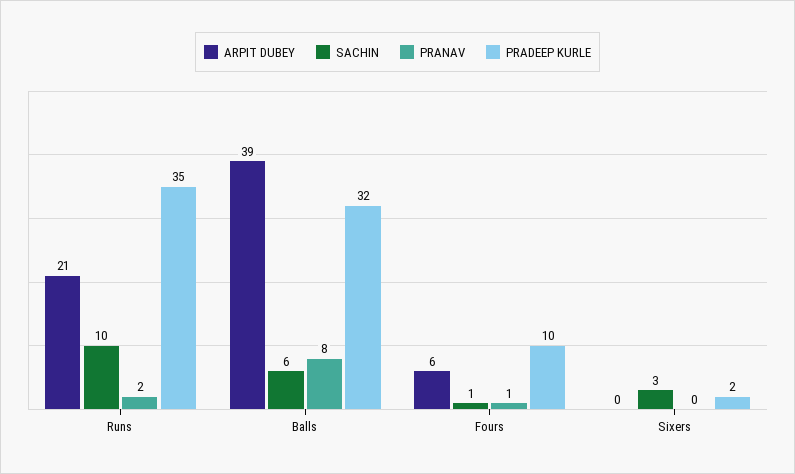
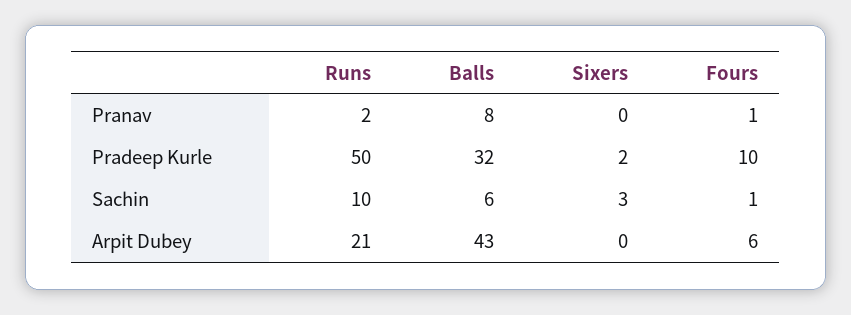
  {
    "ARPIT DUBEY": {
      "Runs": 21,
-     "Balls": 39,
+     "Balls": 43,
      "Fours": 6,
      "Sixers": 0
    },
    "SACHIN": {
      "Runs": 10,
      "Balls": 6,
      "Fours": 1,
      "Sixers": 3
    },
    "PRANAV": {
      "Runs": 2,
      "Balls": 8,
      "Fours": 1,
      "Sixers": 0
    },
    "PRADEEP KURLE": {
-     "Runs": 35,
+     "Runs": 50,
      "Balls": 32,
      "Fours": 10,
      "Sixers": 2
    }
  }

